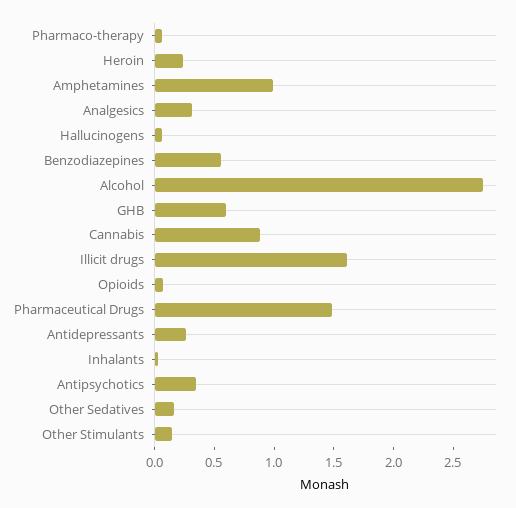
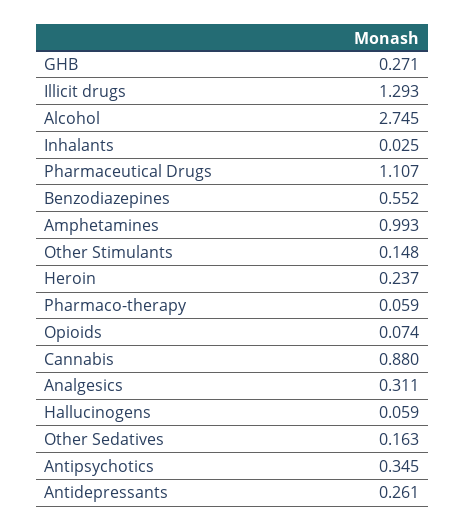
  {
    "Pharmaco-therapy": 0.059,
    "Heroin": 0.237,
    "Amphetamines": 0.993,
    "Analgesics": 0.311,
    "Hallucinogens": 0.059,
    "Benzodiazepines": 0.552,
    "Alcohol": 2.745,
-   "GHB": 0.6,
+   "GHB": 0.271,
    "Cannabis": 0.88,
-   "Illicit drugs": 1.6,
+   "Illicit drugs": 1.293,
    "Opioids": 0.074,
-   "Pharmaceutical Drugs": 1.5,
+   "Pharmaceutical Drugs": 1.107,
    "Antidepressants": 0.261,
    "Inhalants": 0.025,
    "Antipsychotics": 0.345,
    "Other Sedatives": 0.163,
    "Other Stimulants": 0.148
  }

